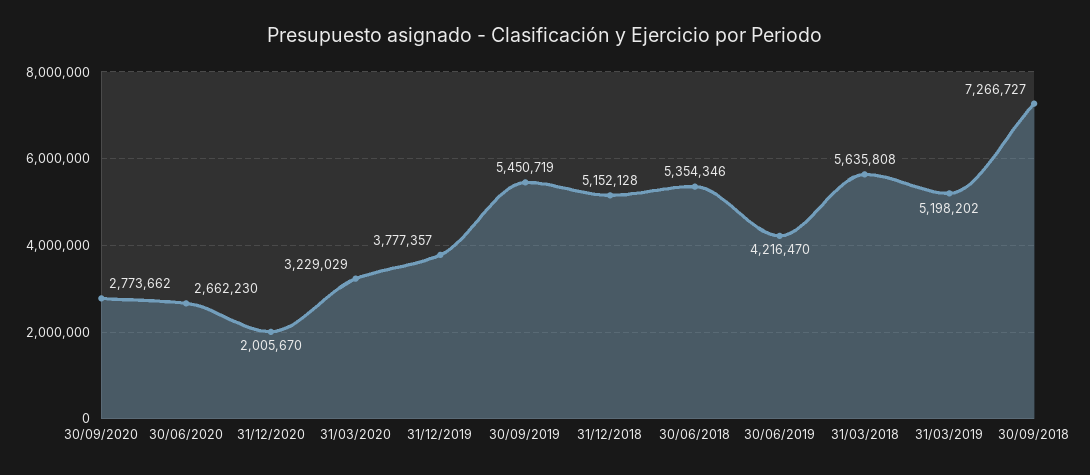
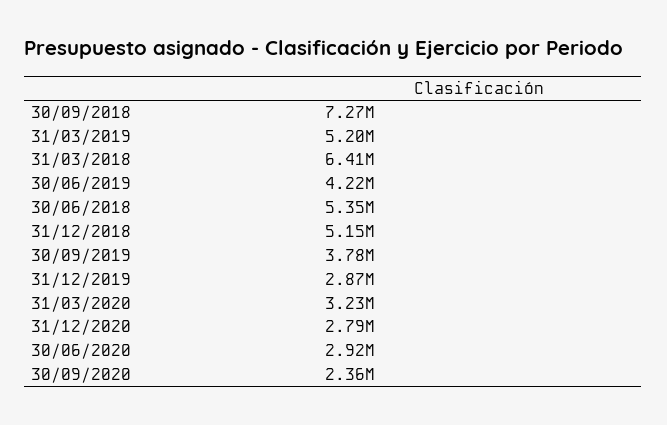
  {
-   "30/09/2020": 2773662,
+   "30/09/2020": 2360000,
-   "30/06/2020": 2662230,
+   "30/06/2020": 2920000,
-   "31/12/2020": 2005670,
+   "31/12/2020": 2790000,
    "31/03/2020": 3229029,
-   "31/12/2019": 3777357,
+   "31/12/2019": 2870000,
-   "30/09/2019": 5450719,
+   "30/09/2019": 3780000,
    "31/12/2018": 5152128,
    "30/06/2018": 5354346,
    "30/06/2019": 4216470,
-   "31/03/2018": 5635808,
+   "31/03/2018": 6410000,
    "31/03/2019": 5198202,
    "30/09/2018": 7266727
  }

